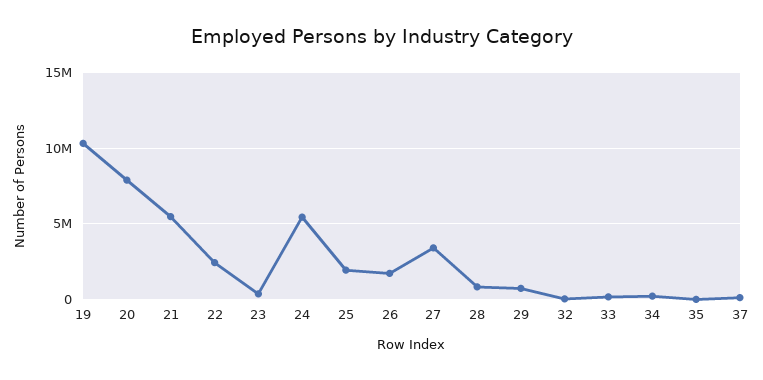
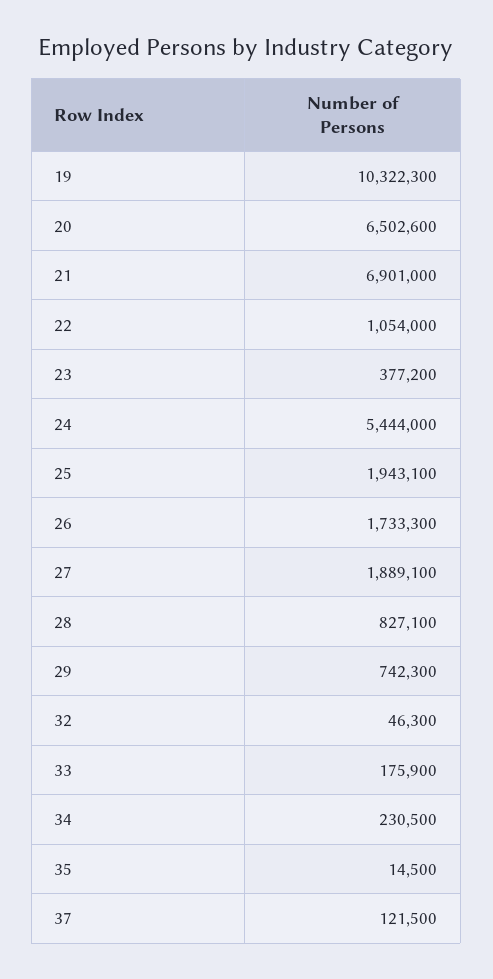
  {
    "19": 10322300,
-   "20": 8000000,
+   "20": 6502600,
-   "21": 5500000,
+   "21": 6901000,
-   "22": 2500000,
+   "22": 1054000,
    "23": 377200,
    "24": 5444000,
    "25": 1943100,
    "26": 1733300,
-   "27": 3500000,
+   "27": 1889100,
    "28": 827100,
    "29": 742300,
    "32": 46300,
    "33": 175900,
    "34": 230500,
    "35": 14500,
    "37": 121500
  }

